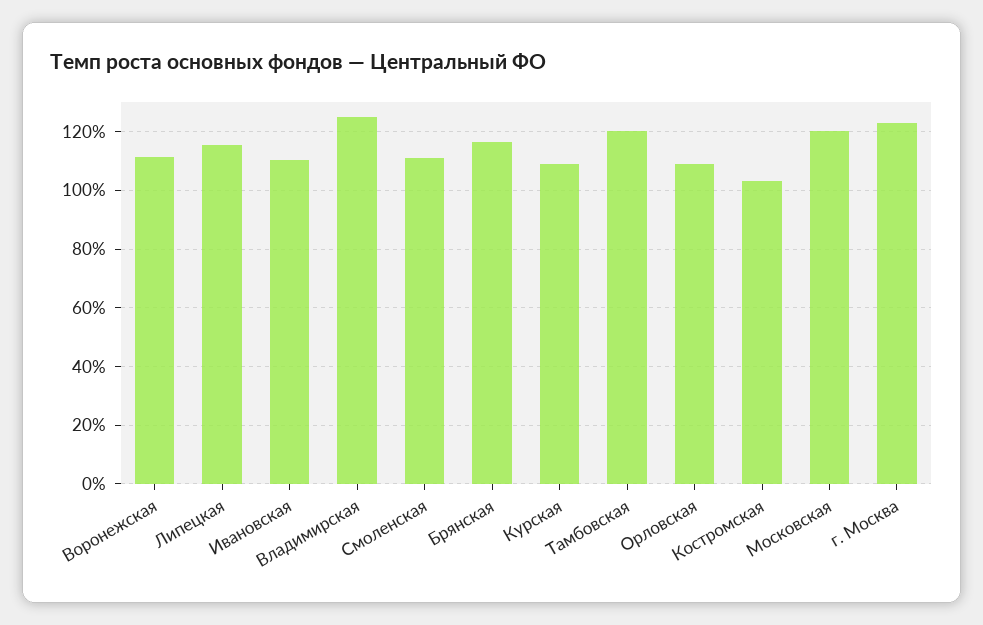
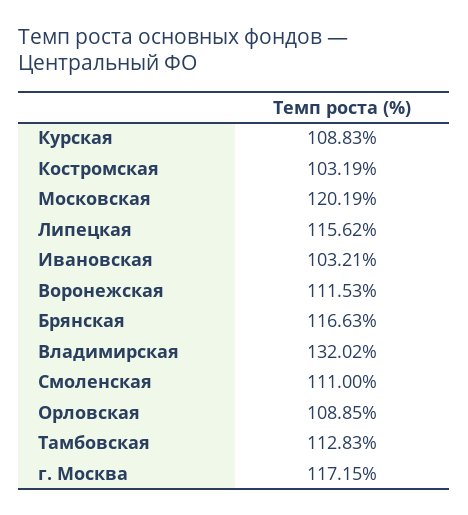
  {
    "Воронежская": 111.53,
    "Липецкая": 115.62,
-   "Ивановская": 110,
+   "Ивановская": 103.21,
-   "Владимирская": 125,
+   "Владимирская": 132.02,
    "Смоленская": 111,
    "Брянская": 116.63,
    "Курская": 108.83,
-   "Тамбовская": 120,
+   "Тамбовская": 112.83,
    "Орловская": 108.85,
    "Костромская": 103.19,
    "Московская": 120.19,
-   "г. Москва": 122.5
+   "г. Москва": 117.15
  }

